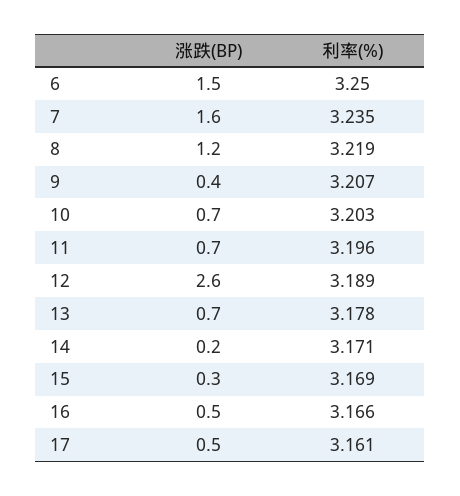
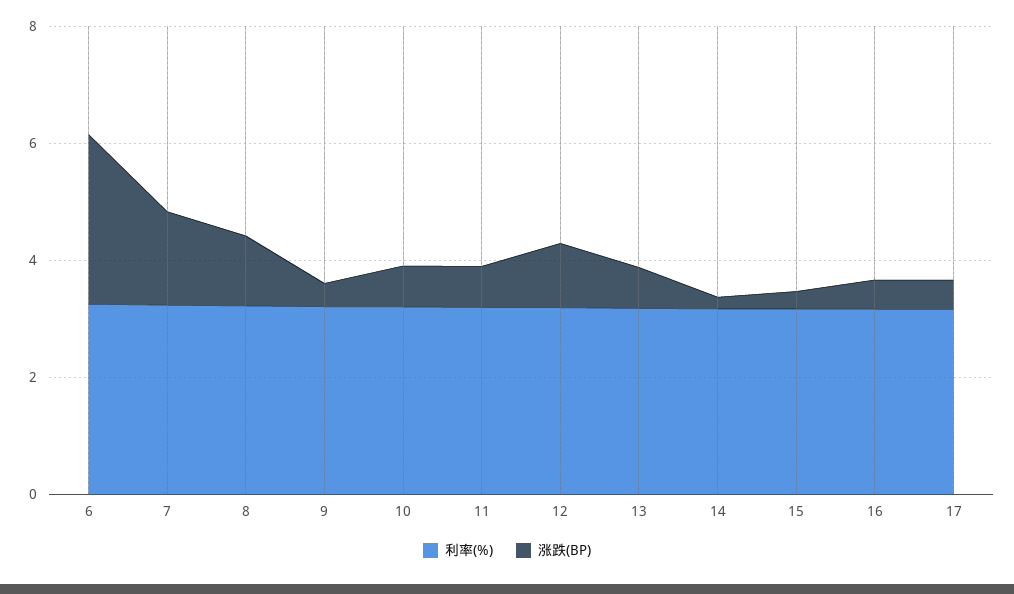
  {
    "涨跌(BP)": {
-     "6": 1.5,
+     "6": 3,
      "7": 1.6,
      "8": 1.2,
      "9": 0.4,
      "10": 0.7,
      "11": 0.7,
-     "12": 2.6,
+     "12": 1,
      "13": 0.7,
      "14": 0.2,
      "15": 0.3,
      "16": 0.5,
      "17": 0.5
    },
    "利率(%)": {
      "6": 3.25,
      "7": 3.235,
      "8": 3.219,
      "9": 3.207,
      "10": 3.203,
      "11": 3.196,
      "12": 3.189,
      "13": 3.178,
      "14": 3.171,
      "15": 3.169,
      "16": 3.166,
      "17": 3.161
    }
  }

